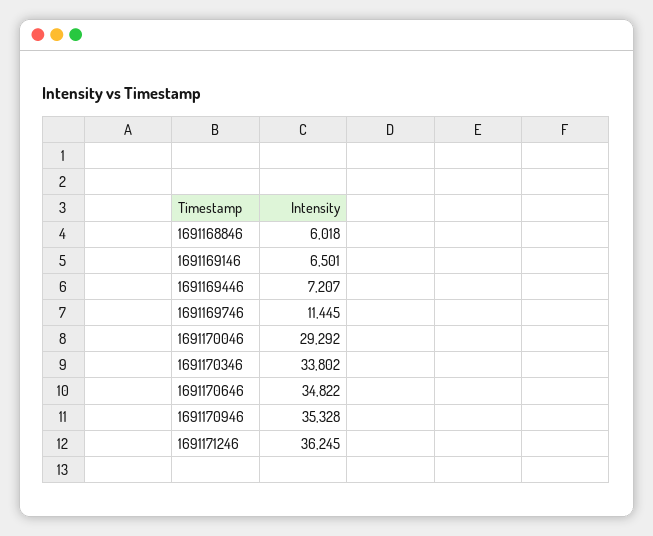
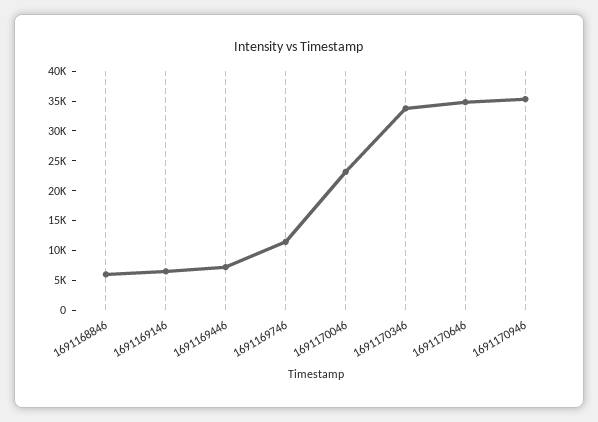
  {
    "1691168846": 6018,
    "1691169146": 6501,
    "1691169446": 7207,
    "1691169746": 11445,
-   "1691170046": 29292,
+   "1691170046": 22500,
    "1691170346": 33802,
    "1691170646": 34822,
-   "1691170946": 35328,
+   "1691170946": 35328
-   "1691171246": 36245
  }

